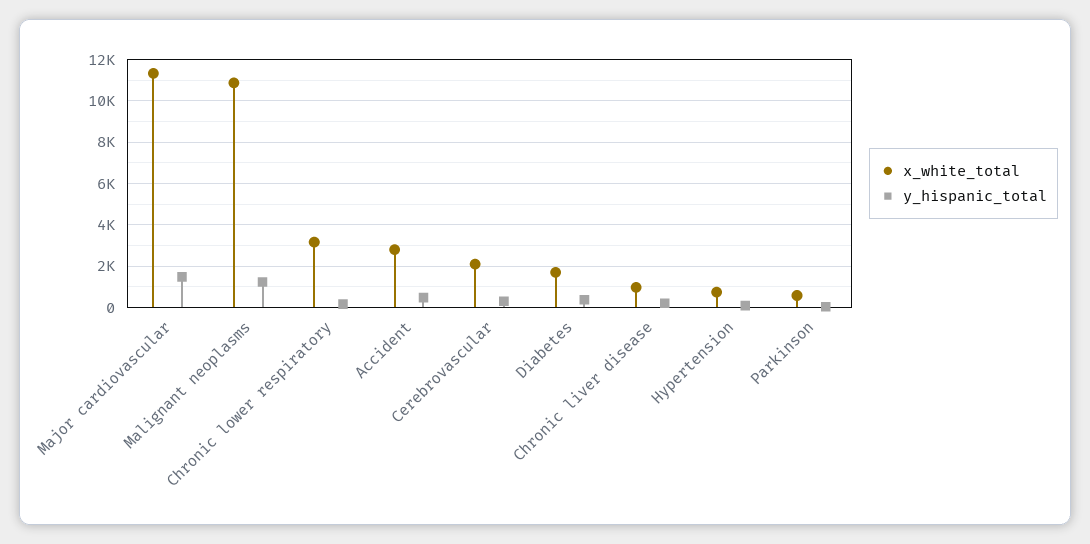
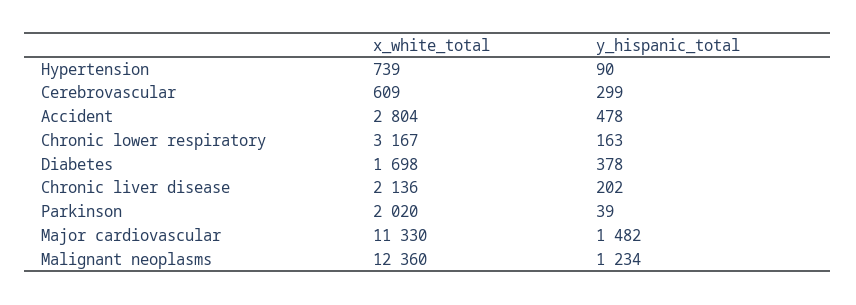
  {
    "x_white_total": {
      "Major cardiovascular": 11330,
-     "Malignant neoplasms": 11000,
+     "Malignant neoplasms": 12360,
      "Chronic lower respiratory": 3167,
      "Accident": 2804,
-     "Cerebrovascular": 2000,
+     "Cerebrovascular": 609,
      "Diabetes": 1698,
-     "Chronic liver disease": 1000,
+     "Chronic liver disease": 2136,
      "Hypertension": 739,
-     "Parkinson": 500
+     "Parkinson": 2020
    },
    "y_hispanic_total": {
      "Major cardiovascular": 1482,
      "Malignant neoplasms": 1234,
      "Chronic lower respiratory": 163,
      "Accident": 478,
      "Cerebrovascular": 299,
      "Diabetes": 378,
      "Chronic liver disease": 202,
      "Hypertension": 90,
      "Parkinson": 39
    }
  }

